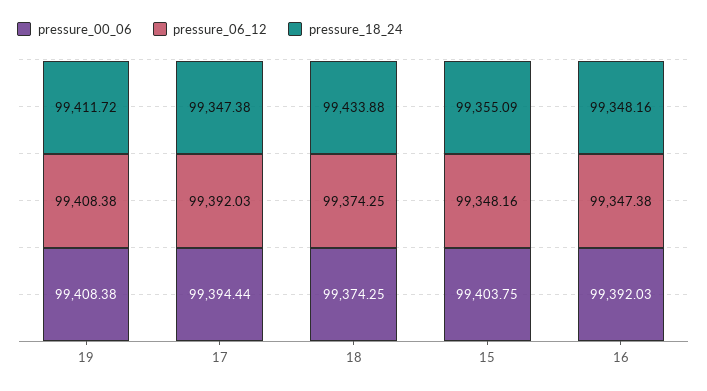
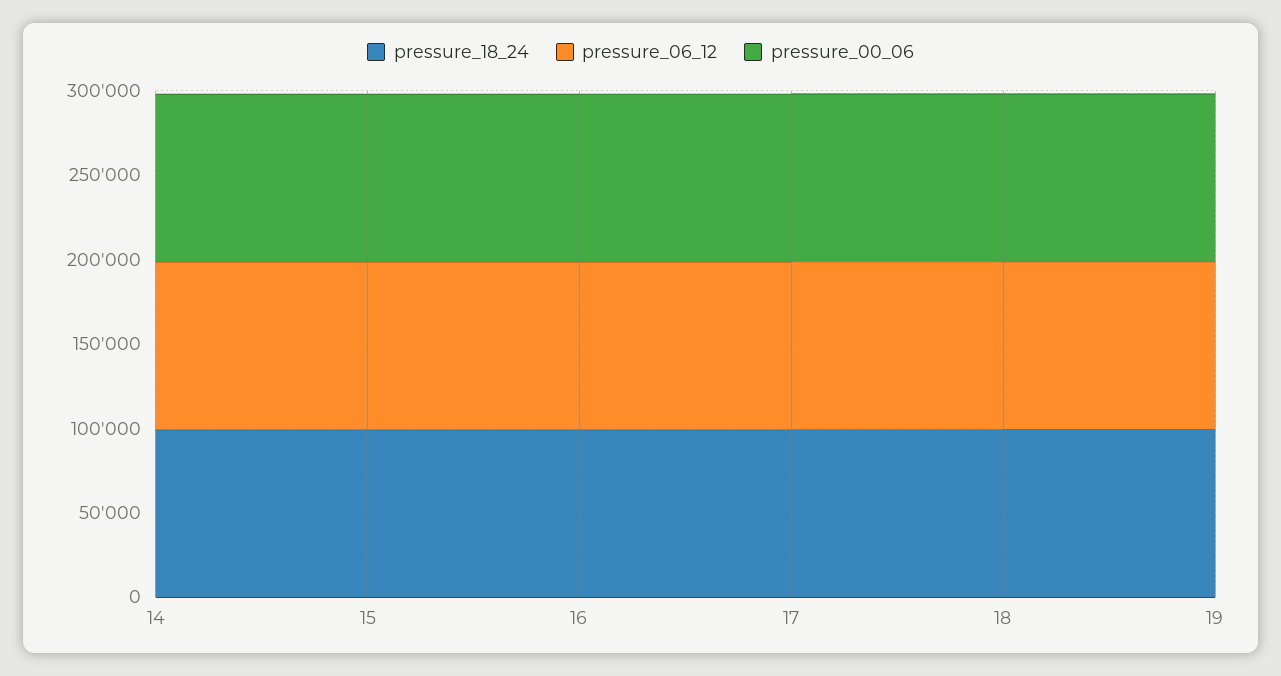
  {
    "pressure_00_06": {
      "19": 99408.38,
      "17": 99394.44,
      "18": 99374.25,
      "15": 99403.75,
-     "16": 99392.03
+     "16": 99392.03,
+     "14": 100000
    },
    "pressure_06_12": {
      "19": 99408.38,
      "17": 99392.03,
      "18": 99374.25,
      "15": 99348.16,
-     "16": 99347.38
+     "16": 99347.38,
+     "14": 100000
    },
    "pressure_18_24": {
      "19": 99411.72,
      "17": 99347.38,
      "18": 99433.88,
      "15": 99355.09,
-     "16": 99348.16
+     "16": 99348.16,
+     "14": 100000
    }
  }

